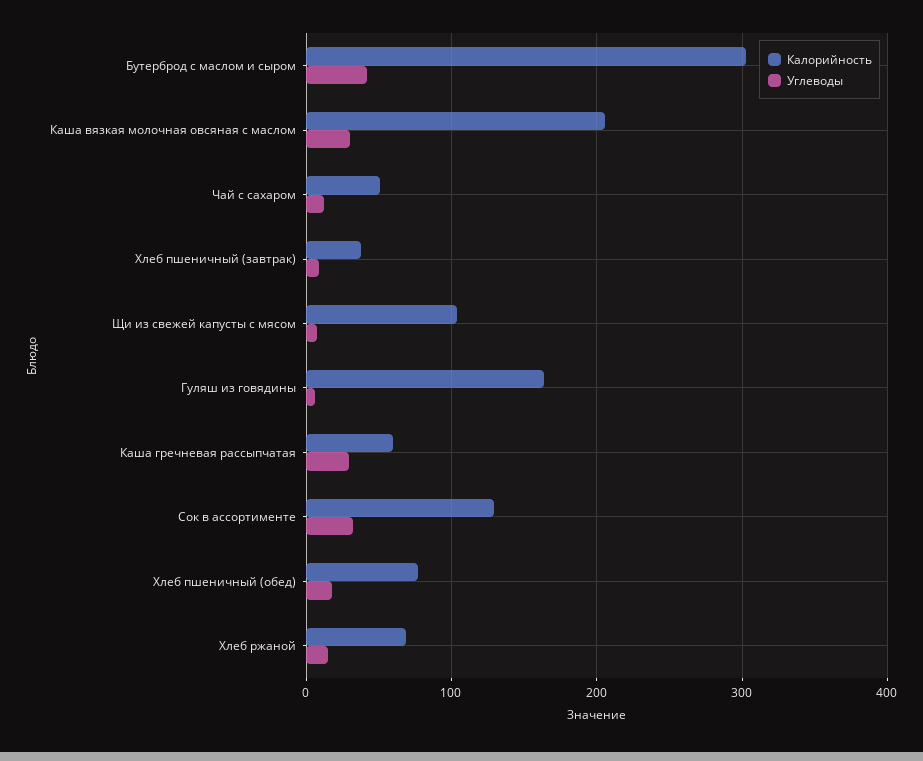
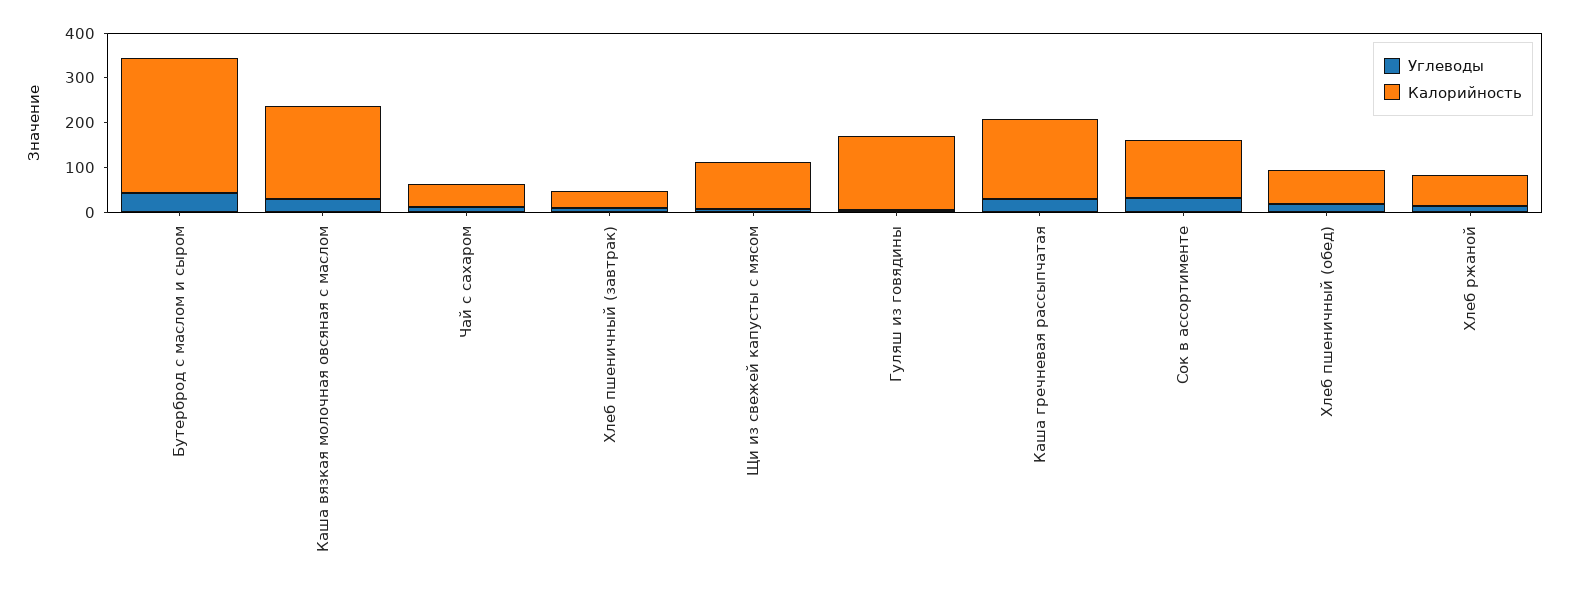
  {
    "Калорийность": {
      "Бутерброд с маслом и сыром": 300,
      "Каша вязкая молочная овсяная с маслом": 210,
      "Чай с сахаром": 50,
      "Хлеб пшеничный (завтрак)": 40,
      "Щи из свежей капусты с мясом": 100,
      "Гуляш из говядины": 160,
-     "Каша гречневая рассыпчатая": 60,
+     "Каша гречневая рассыпчатая": 180,
      "Сок в ассортименте": 130,
      "Хлеб пшеничный (обед)": 80,
      "Хлеб ржаной": 70
    },
    "Углеводы": {
      "Бутерброд с маслом и сыром": 40,
      "Каша вязкая молочная овсяная с маслом": 30,
      "Чай с сахаром": 10,
      "Хлеб пшеничный (завтрак)": 10,
      "Щи из свежей капусты с мясом": 10,
      "Гуляш из говядины": 10,
      "Каша гречневая рассыпчатая": 30,
      "Сок в ассортименте": 30,
      "Хлеб пшеничный (обед)": 20,
      "Хлеб ржаной": 20
    }
  }

